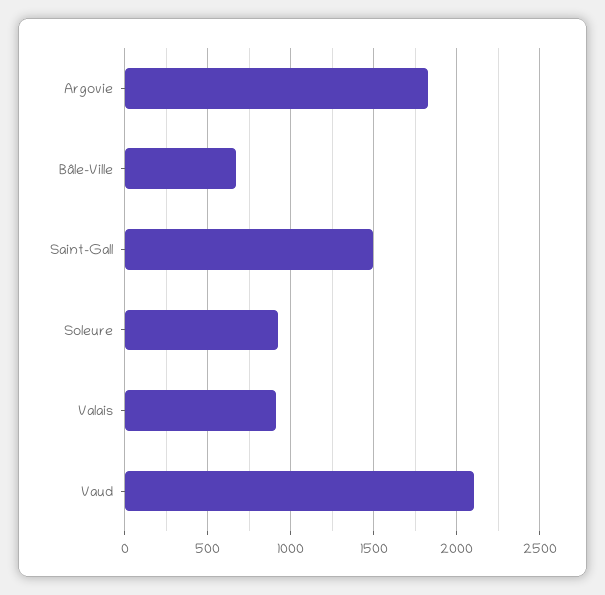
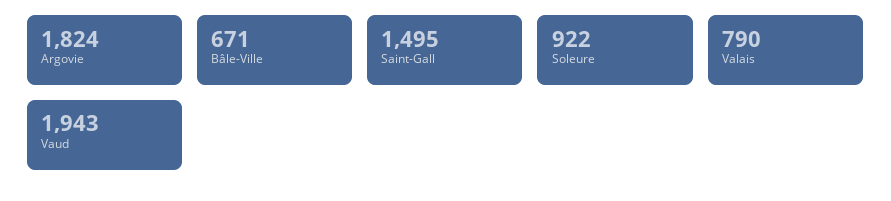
  {
    "Argovie": 1824,
    "Bâle-Ville": 671,
    "Saint-Gall": 1495,
    "Soleure": 922,
-   "Valais": 900,
+   "Valais": 790,
-   "Vaud": 2100
+   "Vaud": 1943
  }

